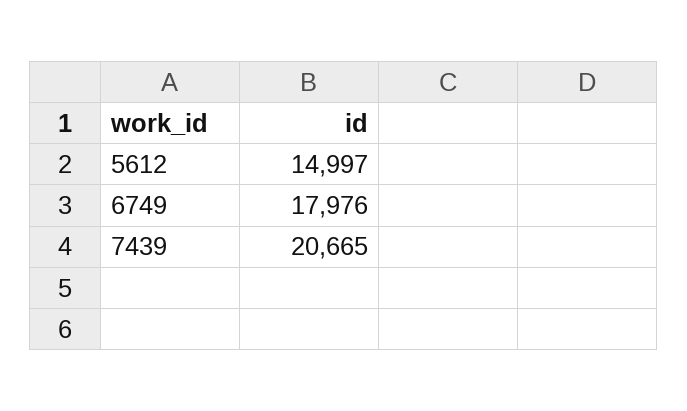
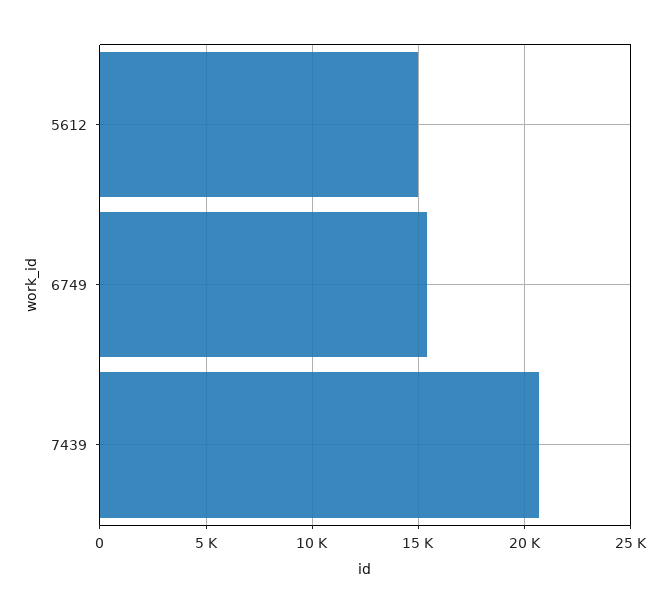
  {
    "5612": 14997,
-   "6749": 17976,
+   "6749": 15500,
    "7439": 20665
  }

